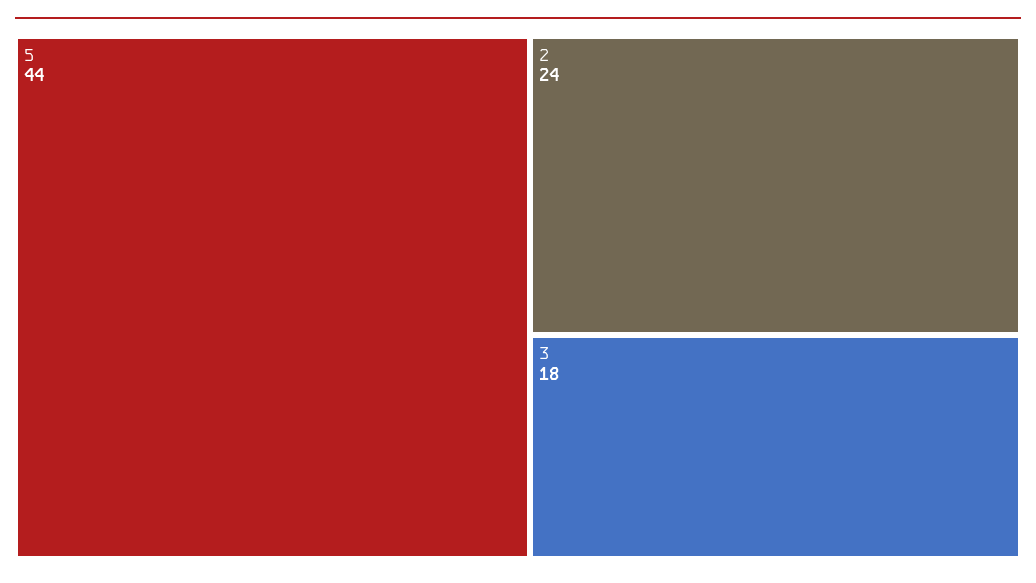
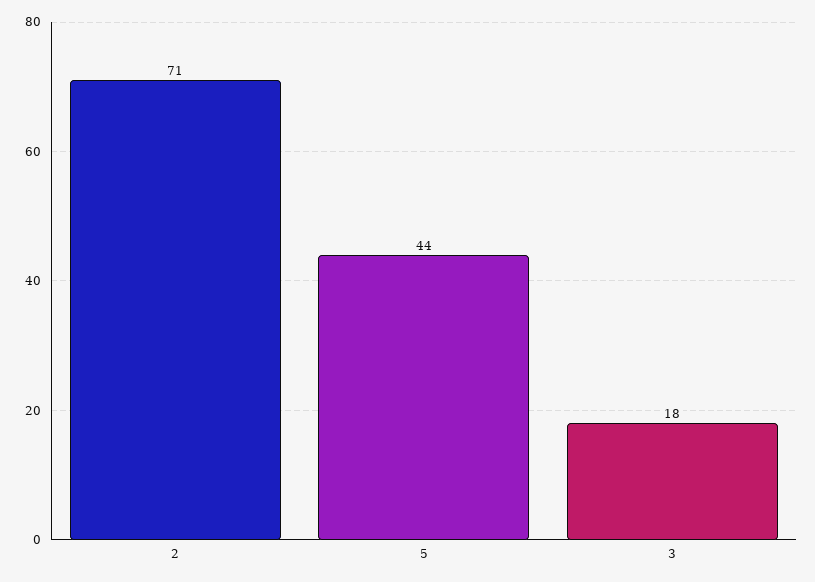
  {
    "5": 44,
-   "2": 24,
+   "2": 71,
    "3": 18
  }

